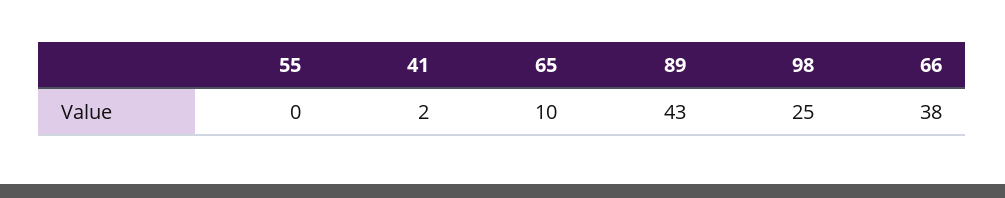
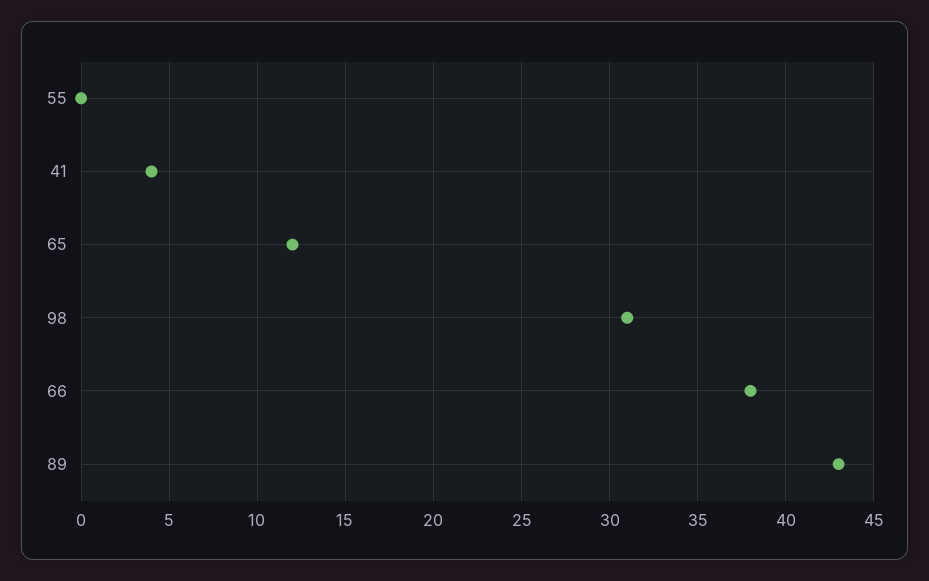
  {
    "55": 0,
-   "41": 2,
+   "41": 4,
-   "65": 10,
+   "65": 12,
    "89": 43,
-   "98": 25,
+   "98": 31,
    "66": 38
  }

